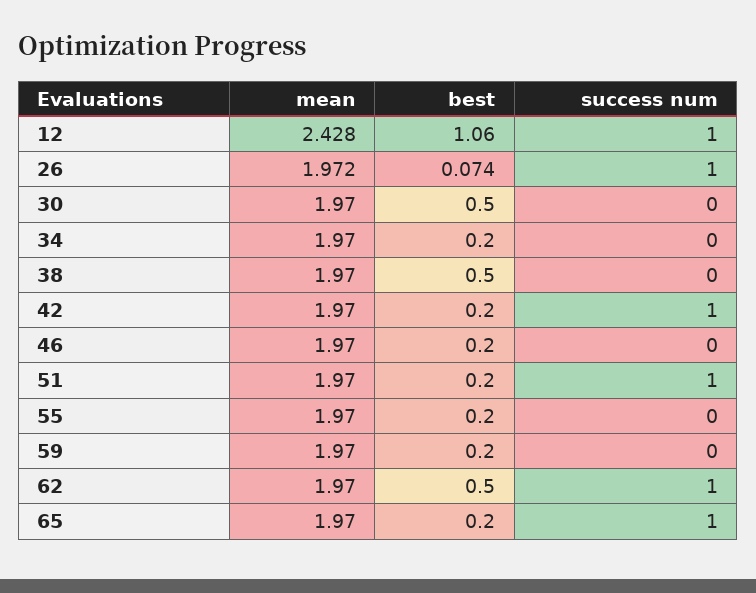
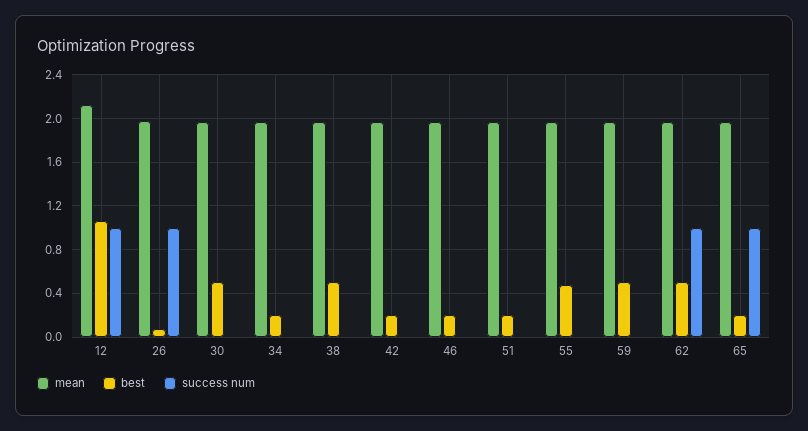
  {
    "mean": {
-     "12": 2.428,
+     "12": 2.1,
      "26": 1.972,
      "30": 1.97,
      "34": 1.97,
      "38": 1.97,
      "42": 1.97,
      "46": 1.97,
      "51": 1.97,
      "55": 1.97,
      "59": 1.97,
      "62": 1.97,
      "65": 1.97
    },
    "best": {
      "12": 1.06,
      "26": 0.074,
      "30": 0.5,
      "34": 0.2,
      "38": 0.5,
      "42": 0.2,
      "46": 0.2,
      "51": 0.2,
-     "55": 0.2,
+     "55": 0.5,
-     "59": 0.2,
+     "59": 0.5,
      "62": 0.5,
      "65": 0.2
    },
    "success num": {
      "12": 1,
      "26": 1,
      "30": 0,
      "34": 0,
      "38": 0,
-     "42": 1,
+     "42": 0,
      "46": 0,
-     "51": 1,
+     "51": 0,
      "55": 0,
      "59": 0,
      "62": 1,
      "65": 1
    }
  }

